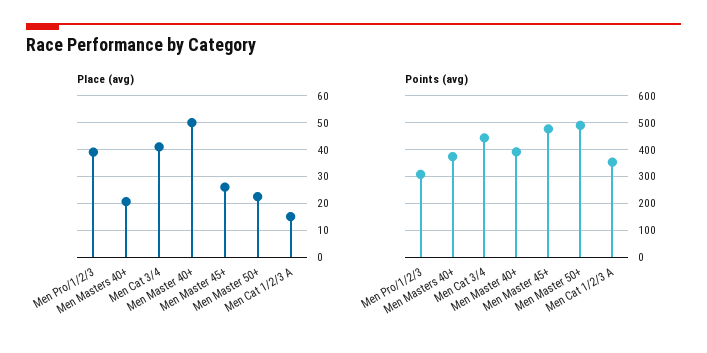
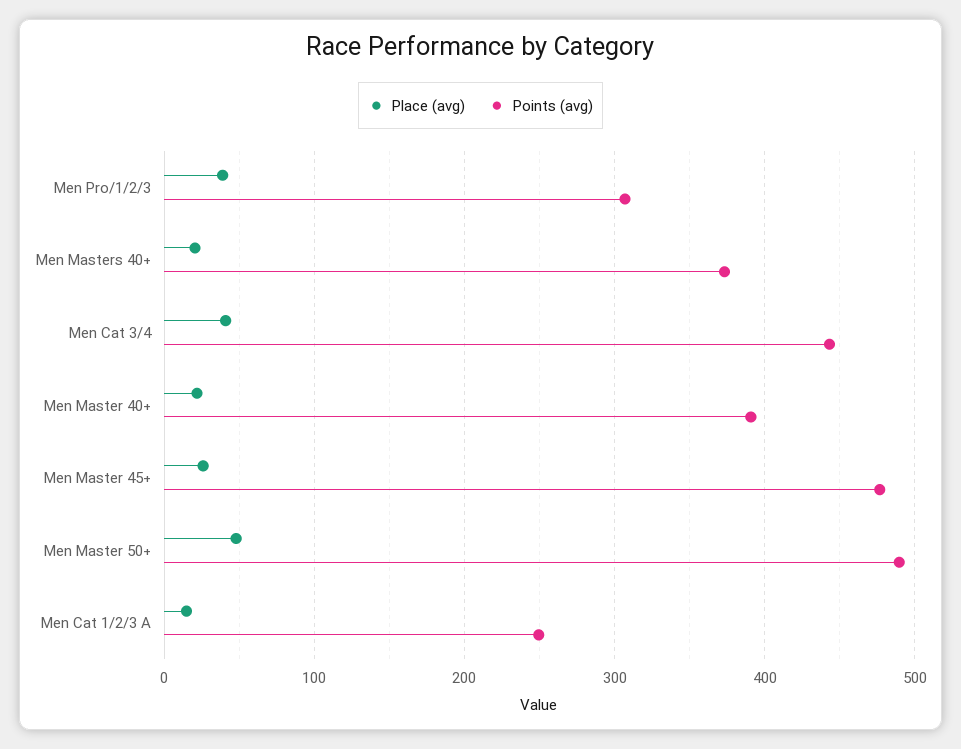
  {
    "Place (avg)": {
      "Men Pro/1/2/3": 40,
      "Men Masters 40+": 20,
      "Men Cat 3/4": 40,
-     "Men Master 40+": 50,
+     "Men Master 40+": 20,
      "Men Master 45+": 25,
-     "Men Master 50+": 22.5,
+     "Men Master 50+": 50,
      "Men Cat 1/2/3 A": 15
    },
    "Points (avg)": {
      "Men Pro/1/2/3": 310,
      "Men Masters 40+": 370,
      "Men Cat 3/4": 440,
      "Men Master 40+": 390,
      "Men Master 45+": 480,
      "Men Master 50+": 490,
-     "Men Cat 1/2/3 A": 350
+     "Men Cat 1/2/3 A": 250
    }
  }

